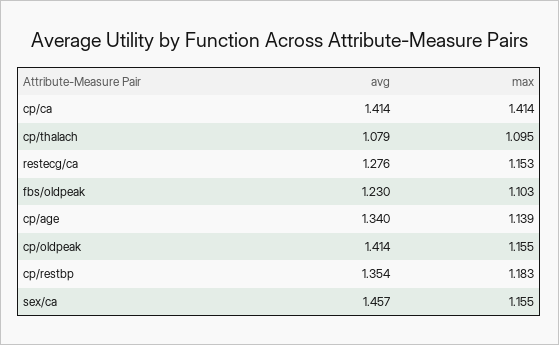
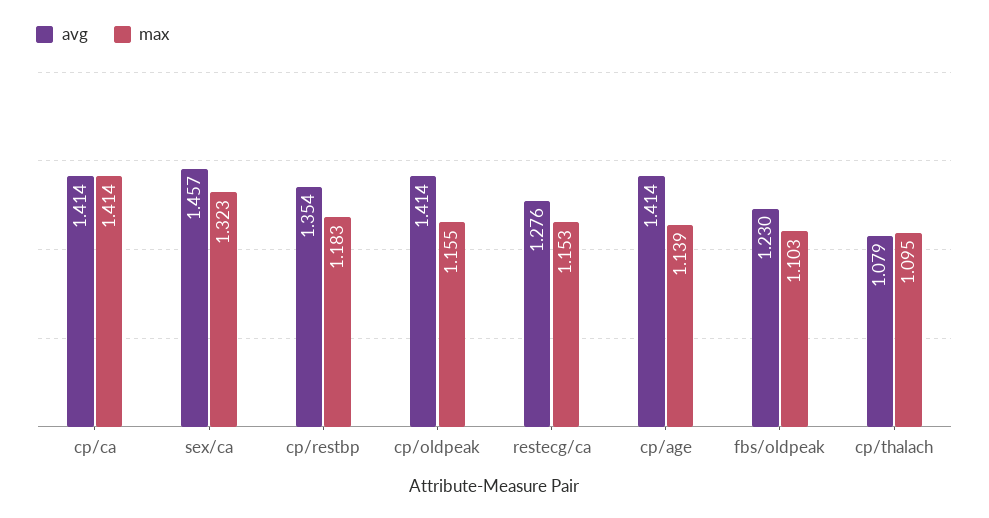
  {
    "avg": {
      "cp/ca": 1.414,
      "cp/thalach": 1.079,
      "restecg/ca": 1.276,
      "fbs/oldpeak": 1.23,
-     "cp/age": 1.34,
+     "cp/age": 1.414,
      "cp/oldpeak": 1.414,
      "cp/restbp": 1.354,
      "sex/ca": 1.457
    },
    "max": {
      "cp/ca": 1.414,
      "cp/thalach": 1.095,
      "restecg/ca": 1.153,
      "fbs/oldpeak": 1.103,
      "cp/age": 1.139,
      "cp/oldpeak": 1.155,
      "cp/restbp": 1.183,
-     "sex/ca": 1.155
+     "sex/ca": 1.323
    }
  }

